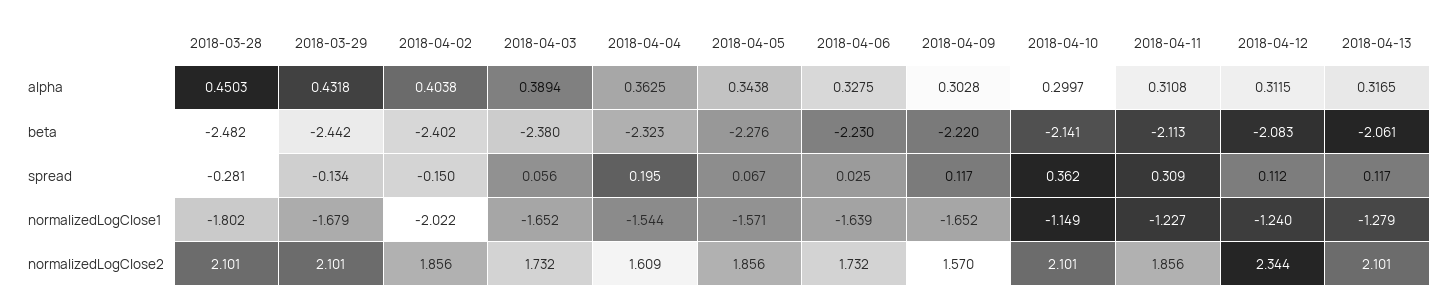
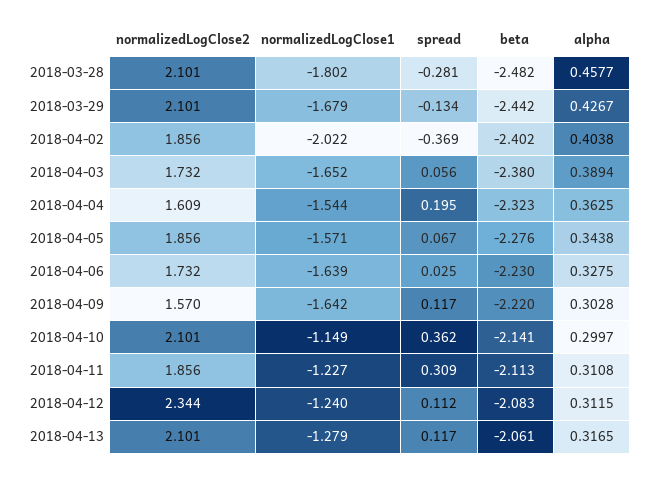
  {
    "2018-03-28": {
-     "alpha": 0.4503,
+     "alpha": 0.4577,
      "beta": -2.482,
      "spread": -0.281,
      "normalizedLogClose1": -1.802,
      "normalizedLogClose2": 2.101
    },
    "2018-03-29": {
-     "alpha": 0.4318,
+     "alpha": 0.4267,
      "beta": -2.442,
      "spread": -0.134,
      "normalizedLogClose1": -1.679,
      "normalizedLogClose2": 2.101
    },
    "2018-04-02": {
      "alpha": 0.4038,
      "beta": -2.402,
-     "spread": -0.15,
+     "spread": -0.369,
      "normalizedLogClose1": -2.022,
      "normalizedLogClose2": 1.856
    },
    "2018-04-03": {
      "alpha": 0.3894,
      "beta": -2.38,
      "spread": 0.056,
      "normalizedLogClose1": -1.652,
      "normalizedLogClose2": 1.732
    },
    "2018-04-04": {
      "alpha": 0.3625,
      "beta": -2.323,
      "spread": 0.195,
      "normalizedLogClose1": -1.544,
      "normalizedLogClose2": 1.609
    },
    "2018-04-05": {
      "alpha": 0.3438,
      "beta": -2.276,
      "spread": 0.067,
      "normalizedLogClose1": -1.571,
      "normalizedLogClose2": 1.856
    },
    "2018-04-06": {
      "alpha": 0.3275,
      "beta": -2.23,
      "spread": 0.025,
      "normalizedLogClose1": -1.639,
      "normalizedLogClose2": 1.732
    },
    "2018-04-09": {
      "alpha": 0.3028,
      "beta": -2.22,
      "spread": 0.117,
-     "normalizedLogClose1": -1.652,
+     "normalizedLogClose1": -1.642,
      "normalizedLogClose2": 1.57
    },
    "2018-04-10": {
      "alpha": 0.2997,
      "beta": -2.141,
      "spread": 0.362,
      "normalizedLogClose1": -1.149,
      "normalizedLogClose2": 2.101
    },
    "2018-04-11": {
      "alpha": 0.3108,
      "beta": -2.113,
      "spread": 0.309,
      "normalizedLogClose1": -1.227,
      "normalizedLogClose2": 1.856
    },
    "2018-04-12": {
      "alpha": 0.3115,
      "beta": -2.083,
      "spread": 0.112,
      "normalizedLogClose1": -1.24,
      "normalizedLogClose2": 2.344
    },
    "2018-04-13": {
      "alpha": 0.3165,
      "beta": -2.061,
      "spread": 0.117,
      "normalizedLogClose1": -1.279,
      "normalizedLogClose2": 2.101
    }
  }

